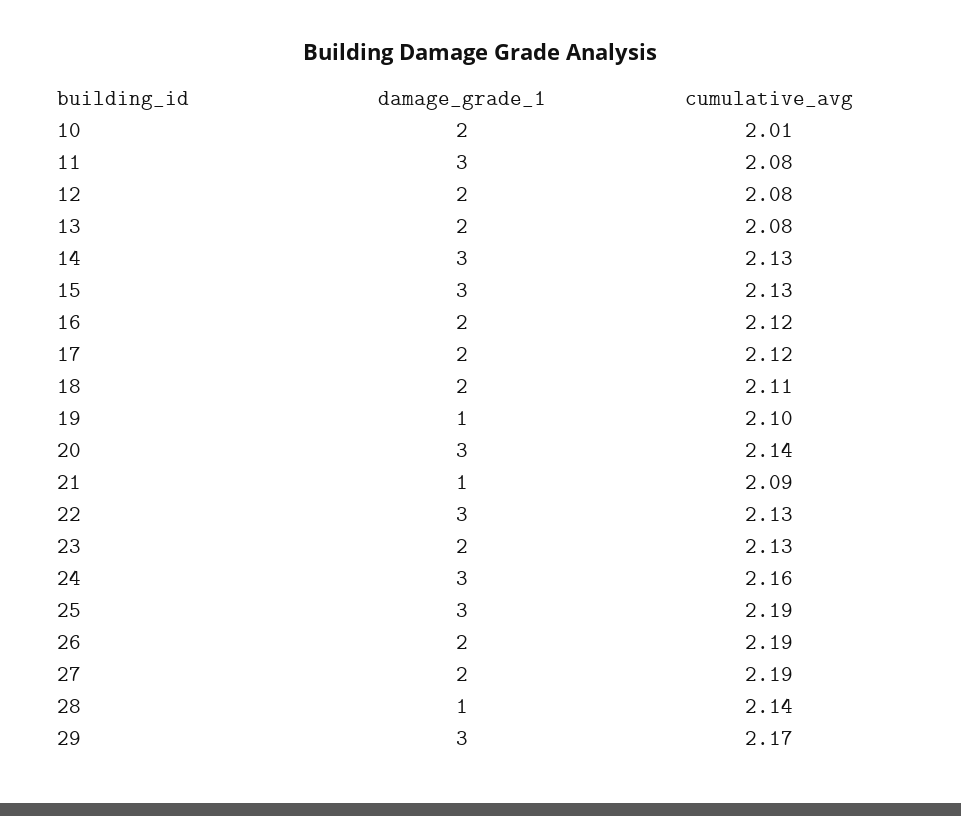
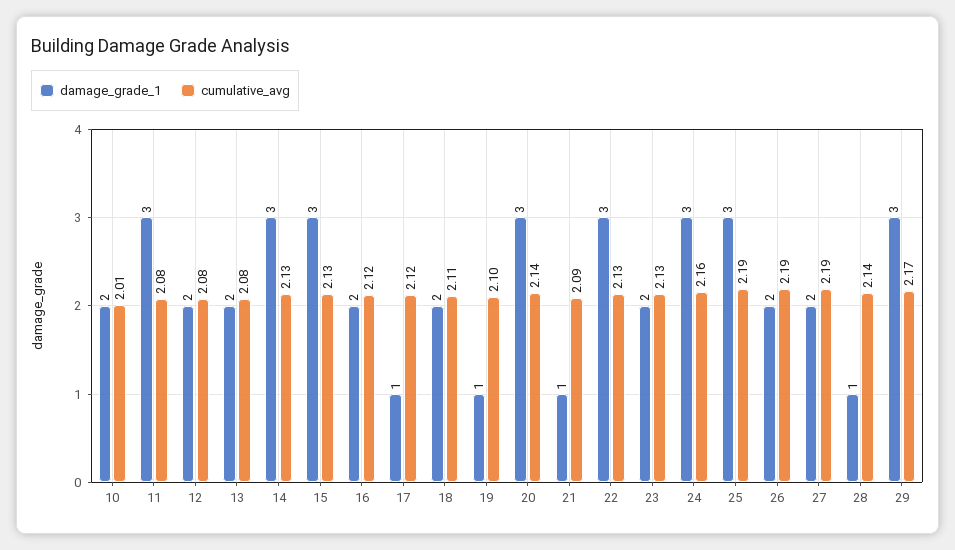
  {
    "damage_grade_1": {
      "10": 2,
      "11": 3,
      "12": 2,
      "13": 2,
      "14": 3,
      "15": 3,
      "16": 2,
-     "17": 2,
+     "17": 1,
      "18": 2,
      "19": 1,
      "20": 3,
      "21": 1,
      "22": 3,
      "23": 2,
      "24": 3,
      "25": 3,
      "26": 2,
      "27": 2,
      "28": 1,
      "29": 3
    },
    "cumulative_avg": {
      "10": 2.01,
      "11": 2.08,
      "12": 2.08,
      "13": 2.08,
      "14": 2.13,
      "15": 2.13,
      "16": 2.12,
      "17": 2.12,
      "18": 2.11,
      "19": 2.1,
      "20": 2.14,
      "21": 2.09,
      "22": 2.13,
      "23": 2.13,
      "24": 2.16,
      "25": 2.19,
      "26": 2.19,
      "27": 2.19,
      "28": 2.14,
      "29": 2.17
    }
  }

